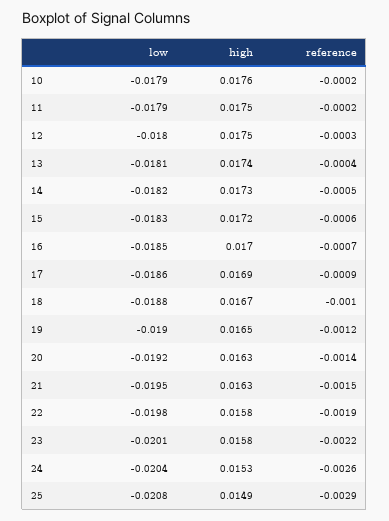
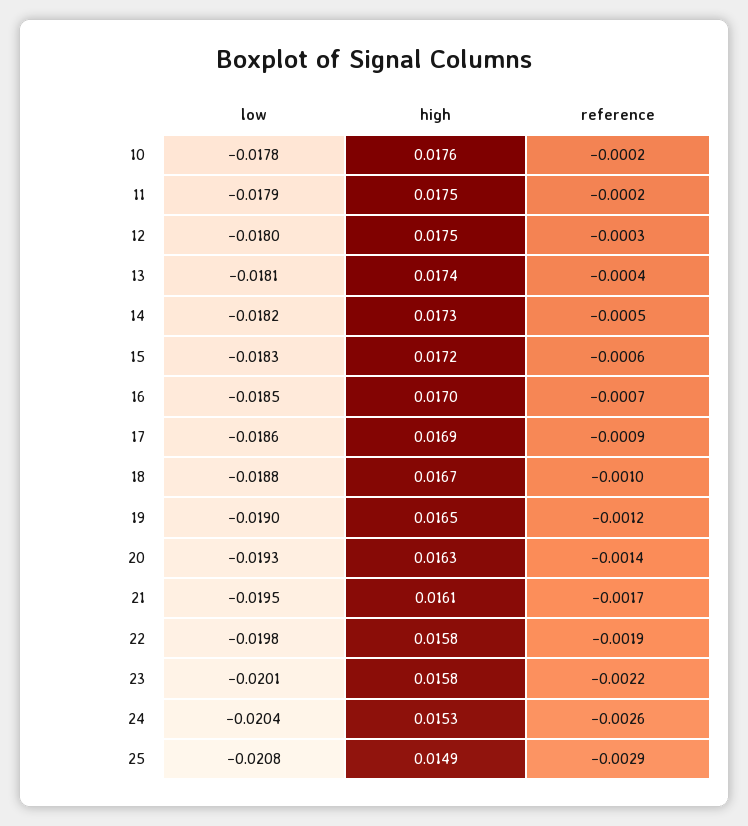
  {
    "low": {
-     "10": -0.0179,
+     "10": -0.0178,
      "11": -0.0179,
      "12": -0.018,
      "13": -0.0181,
      "14": -0.0182,
      "15": -0.0183,
      "16": -0.0185,
      "17": -0.0186,
      "18": -0.0188,
      "19": -0.019,
-     "20": -0.0192,
+     "20": -0.0193,
      "21": -0.0195,
      "22": -0.0198,
      "23": -0.0201,
      "24": -0.0204,
      "25": -0.0208
    },
    "high": {
      "10": 0.0176,
      "11": 0.0175,
      "12": 0.0175,
      "13": 0.0174,
      "14": 0.0173,
      "15": 0.0172,
      "16": 0.017,
      "17": 0.0169,
      "18": 0.0167,
      "19": 0.0165,
      "20": 0.0163,
-     "21": 0.0163,
+     "21": 0.0161,
      "22": 0.0158,
      "23": 0.0158,
      "24": 0.0153,
      "25": 0.0149
    },
    "reference": {
      "10": -0.0002,
      "11": -0.0002,
      "12": -0.0003,
      "13": -0.0004,
      "14": -0.0005,
      "15": -0.0006,
      "16": -0.0007,
      "17": -0.0009,
      "18": -0.001,
      "19": -0.0012,
      "20": -0.0014,
-     "21": -0.0015,
+     "21": -0.0017,
      "22": -0.0019,
      "23": -0.0022,
      "24": -0.0026,
      "25": -0.0029
    }
  }

